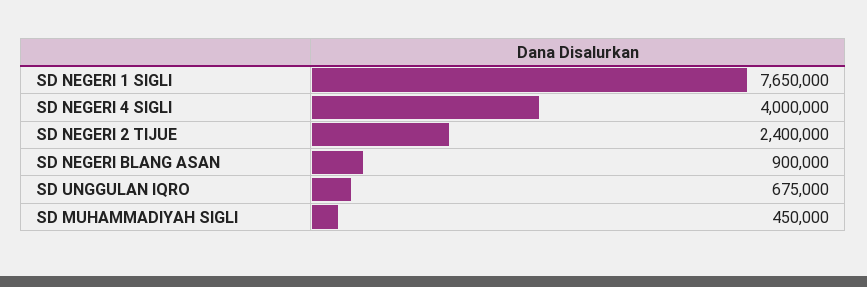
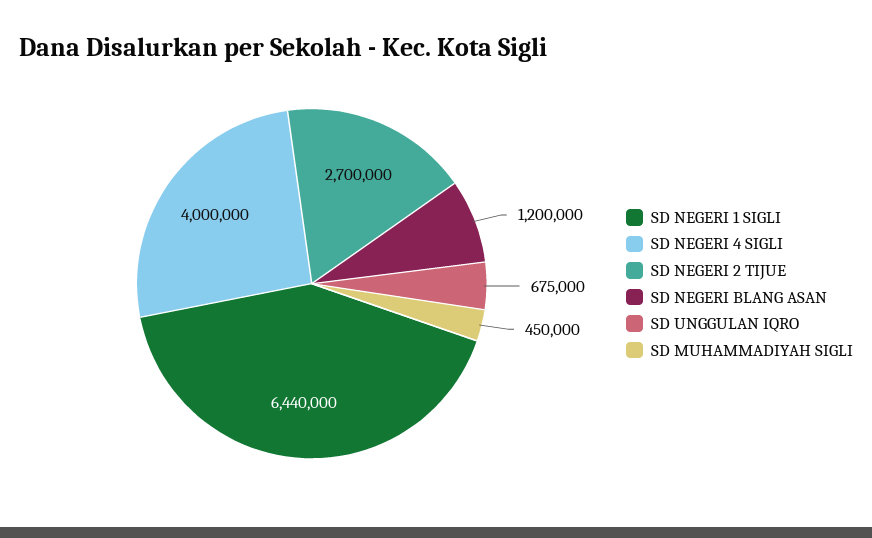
  {
-   "SD NEGERI 1 SIGLI": 7650000,
+   "SD NEGERI 1 SIGLI": 6440000,
    "SD NEGERI 4 SIGLI": 4000000,
-   "SD NEGERI 2 TIJUE": 2400000,
+   "SD NEGERI 2 TIJUE": 2700000,
-   "SD NEGERI BLANG ASAN": 900000,
+   "SD NEGERI BLANG ASAN": 1200000,
    "SD UNGGULAN IQRO": 675000,
    "SD MUHAMMADIYAH SIGLI": 450000
  }

